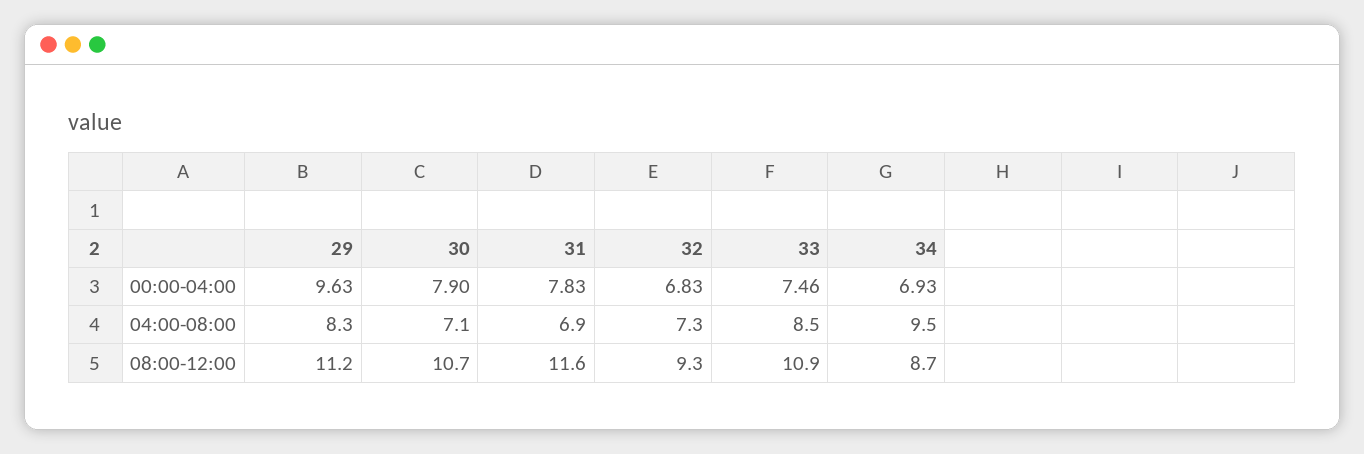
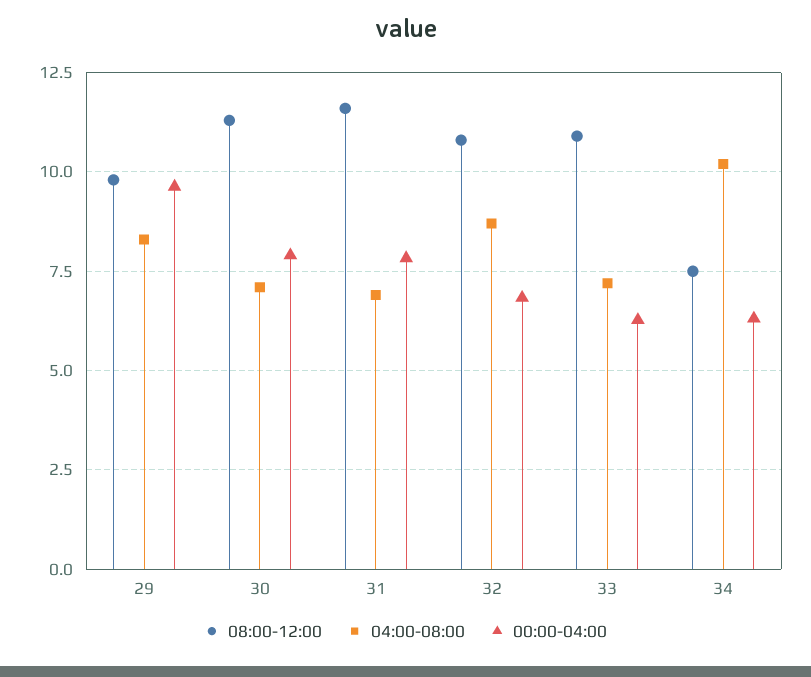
  {
    "00:00-04:00": {
      "29": 9.63,
      "30": 7.9,
      "31": 7.83,
      "32": 6.83,
-     "33": 7.46,
+     "33": 6.25,
-     "34": 6.93
+     "34": 6.25
    },
    "04:00-08:00": {
      "29": 8.3,
      "30": 7.1,
      "31": 6.9,
-     "32": 7.3,
+     "32": 8.75,
-     "33": 8.5,
+     "33": 7.25,
-     "34": 9.5
+     "34": 10.25
    },
    "08:00-12:00": {
-     "29": 11.2,
+     "29": 9.75,
-     "30": 10.7,
+     "30": 11.25,
      "31": 11.6,
-     "32": 9.3,
+     "32": 10.75,
      "33": 10.9,
-     "34": 8.7
+     "34": 7.5
    }
  }

